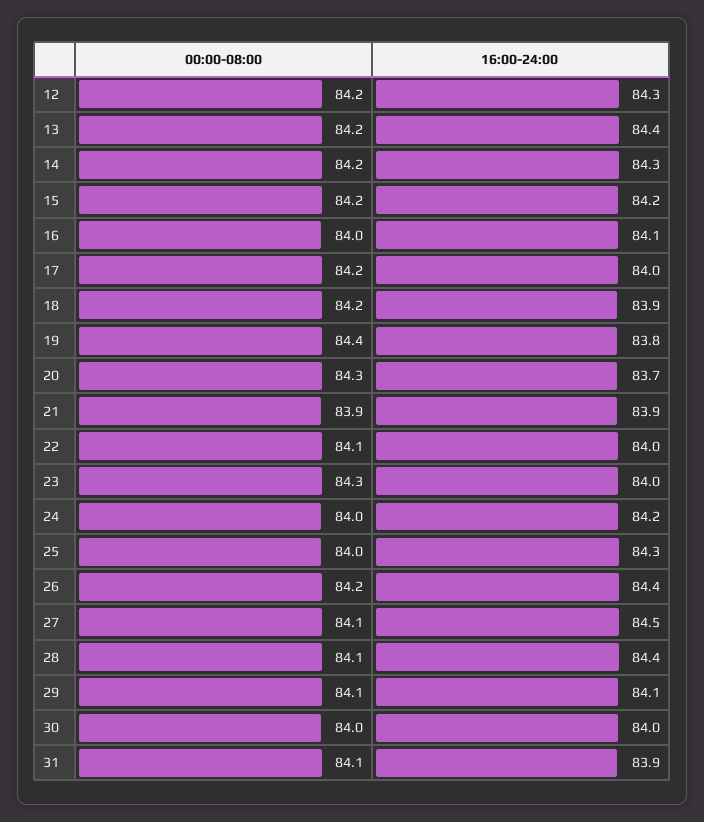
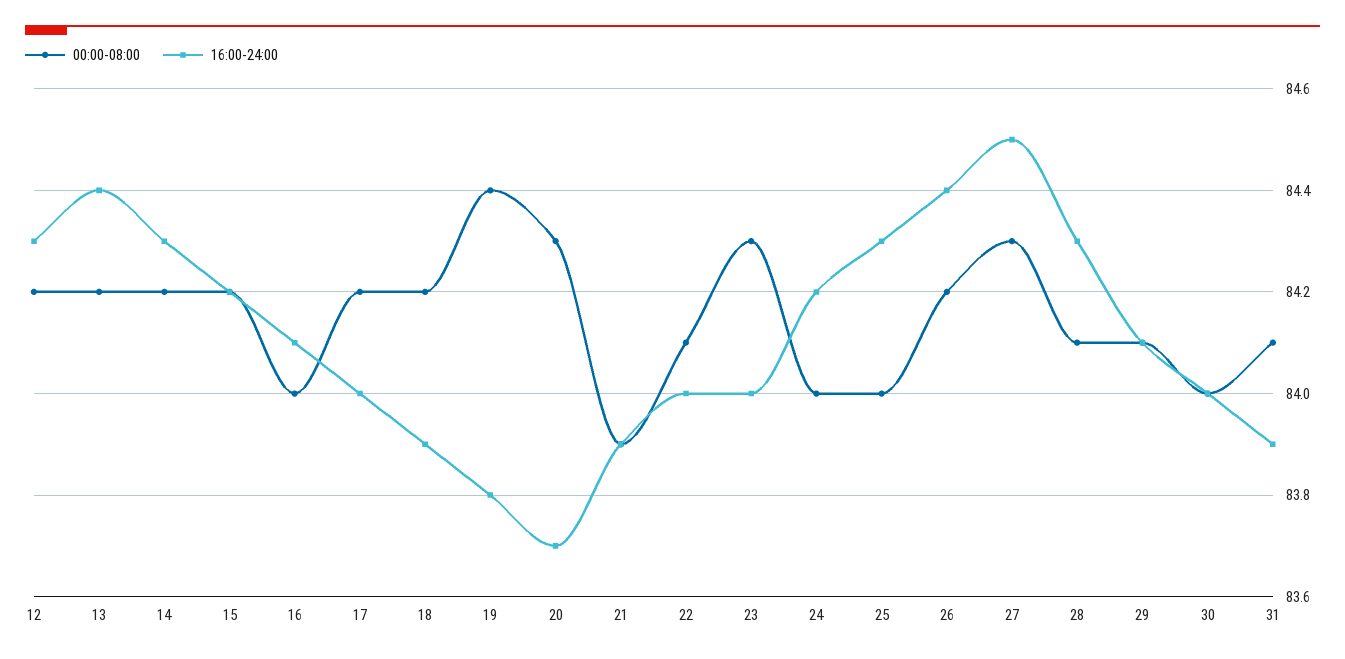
  {
    "00:00-08:00": {
      "12": 84.2,
      "13": 84.2,
      "14": 84.2,
      "15": 84.2,
      "16": 84,
      "17": 84.2,
      "18": 84.2,
      "19": 84.4,
      "20": 84.3,
      "21": 83.9,
      "22": 84.1,
      "23": 84.3,
      "24": 84,
      "25": 84,
      "26": 84.2,
-     "27": 84.1,
+     "27": 84.3,
      "28": 84.1,
      "29": 84.1,
      "30": 84,
      "31": 84.1
    },
    "16:00-24:00": {
      "12": 84.3,
      "13": 84.4,
      "14": 84.3,
      "15": 84.2,
      "16": 84.1,
      "17": 84,
      "18": 83.9,
      "19": 83.8,
      "20": 83.7,
      "21": 83.9,
      "22": 84,
      "23": 84,
      "24": 84.2,
      "25": 84.3,
      "26": 84.4,
      "27": 84.5,
-     "28": 84.4,
+     "28": 84.3,
      "29": 84.1,
      "30": 84,
      "31": 83.9
    }
  }

